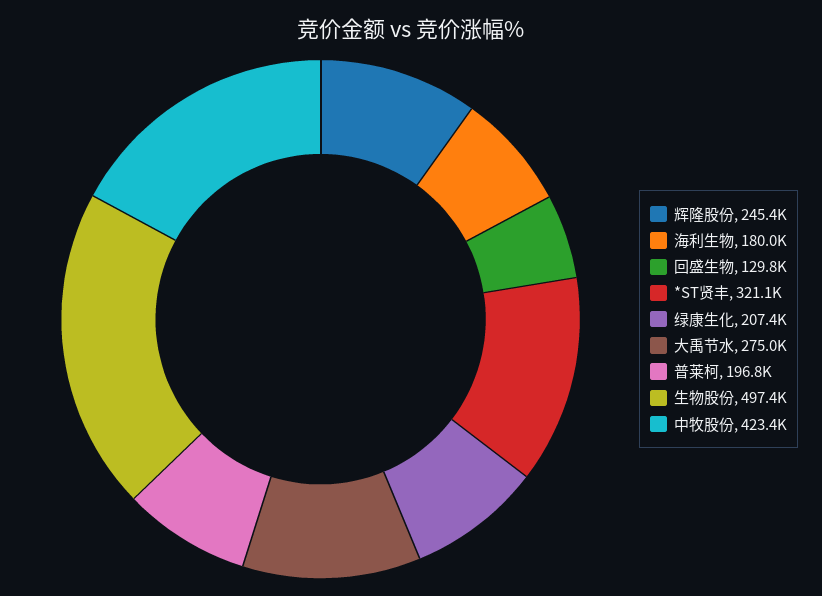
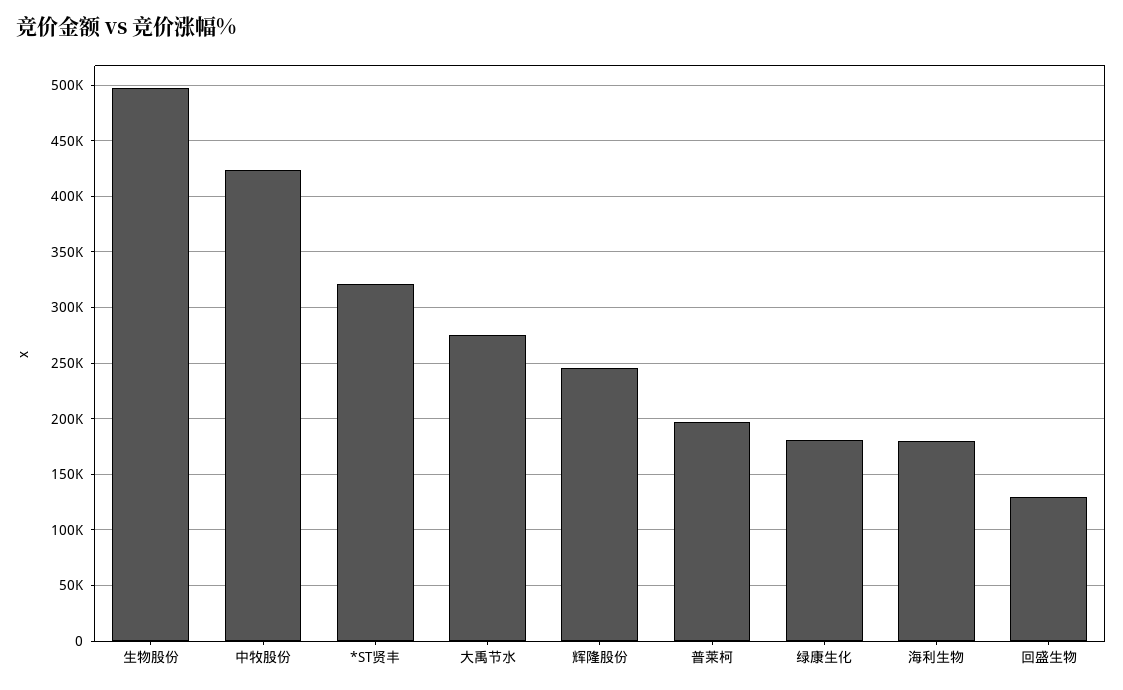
  {
    "辉隆股份": 245400,
    "海利生物": 180000,
    "回盛生物": 129800,
    "*ST贤丰": 321100,
-   "绿康生化": 207400,
+   "绿康生化": 180000,
    "大禹节水": 275000,
    "普莱柯": 196800,
    "生物股份": 497400,
    "中牧股份": 423400
  }

